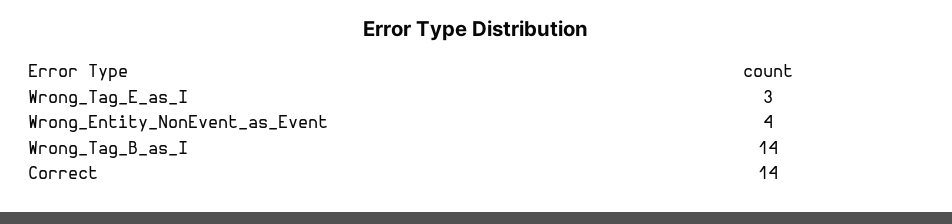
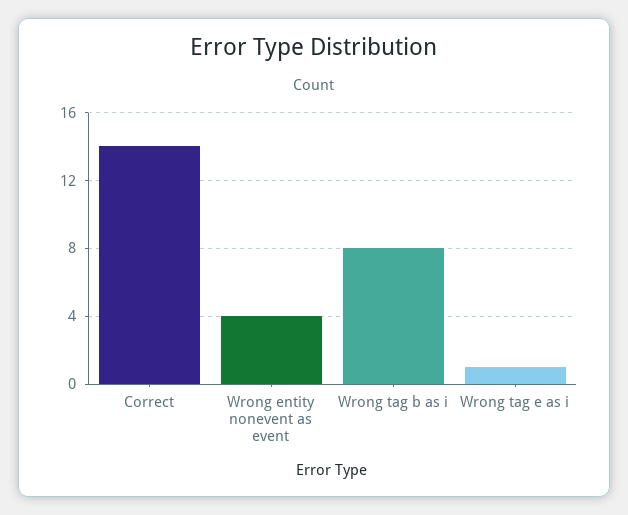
  {
-   "Wrong_Tag_E_as_I": 3,
+   "Wrong_Tag_E_as_I": 1,
    "Wrong_Entity_NonEvent_as_Event": 4,
-   "Wrong_Tag_B_as_I": 14,
+   "Wrong_Tag_B_as_I": 8,
    "Correct": 14
  }

